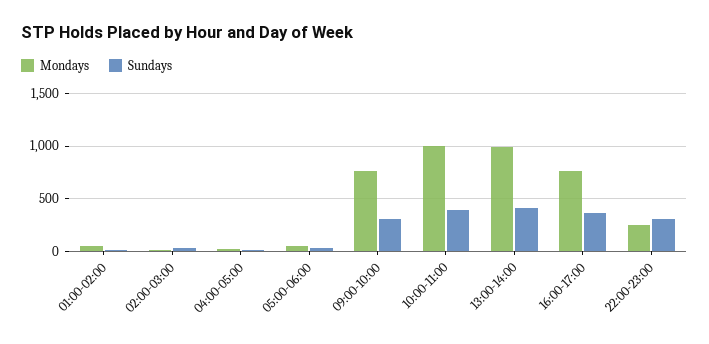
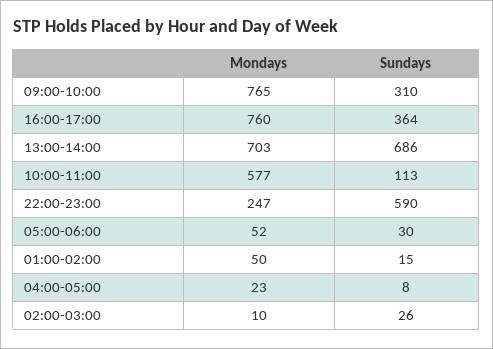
  {
    "Mondays": {
      "01:00-02:00": 50,
      "02:00-03:00": 10,
      "04:00-05:00": 23,
      "05:00-06:00": 52,
      "09:00-10:00": 765,
-     "10:00-11:00": 1000,
+     "10:00-11:00": 577,
-     "13:00-14:00": 1000,
+     "13:00-14:00": 703,
      "16:00-17:00": 760,
      "22:00-23:00": 247
    },
    "Sundays": {
      "01:00-02:00": 15,
      "02:00-03:00": 26,
      "04:00-05:00": 8,
      "05:00-06:00": 30,
      "09:00-10:00": 310,
-     "10:00-11:00": 400,
+     "10:00-11:00": 113,
-     "13:00-14:00": 400,
+     "13:00-14:00": 686,
      "16:00-17:00": 364,
-     "22:00-23:00": 300
+     "22:00-23:00": 590
    }
  }

